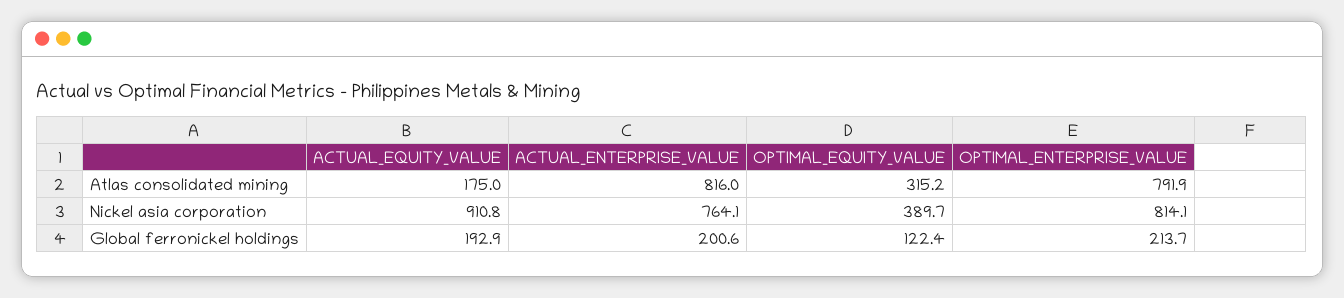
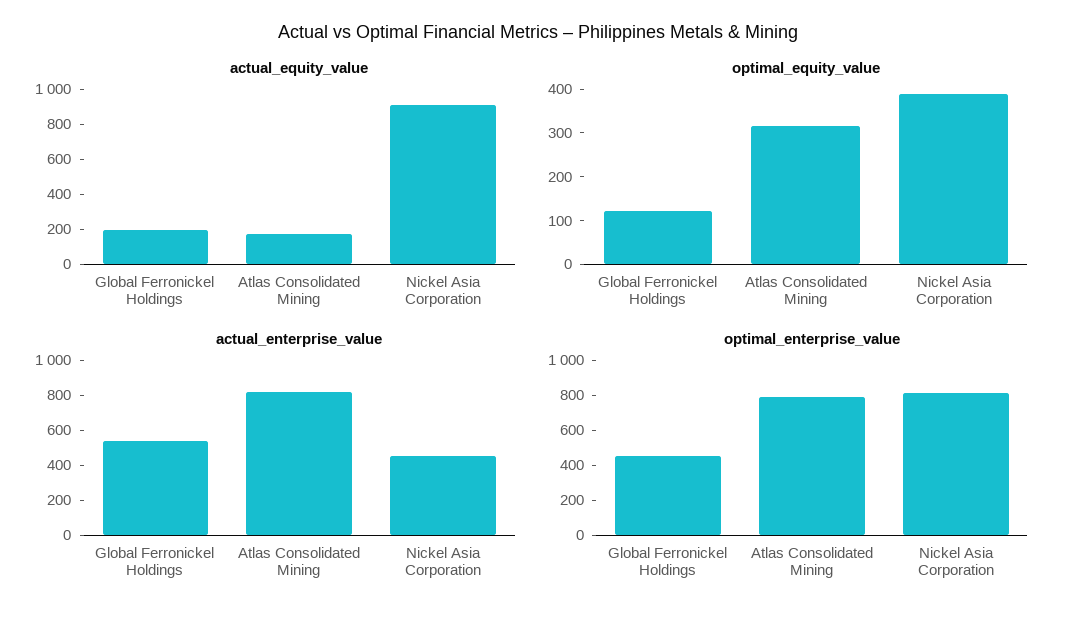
  {
    "ACTUAL_EQUITY_VALUE": {
      "Atlas consolidated mining": 175,
      "Nickel asia corporation": 910.8,
      "Global ferronickel holdings": 192.9
    },
    "ACTUAL_ENTERPRISE_VALUE": {
      "Atlas consolidated mining": 816,
-     "Nickel asia corporation": 764.1,
+     "Nickel asia corporation": 450,
-     "Global ferronickel holdings": 200.6
+     "Global ferronickel holdings": 550
    },
    "OPTIMAL_EQUITY_VALUE": {
      "Atlas consolidated mining": 315.2,
      "Nickel asia corporation": 389.7,
      "Global ferronickel holdings": 122.4
    },
    "OPTIMAL_ENTERPRISE_VALUE": {
      "Atlas consolidated mining": 791.9,
      "Nickel asia corporation": 814.1,
-     "Global ferronickel holdings": 213.7
+     "Global ferronickel holdings": 450
    }
  }

